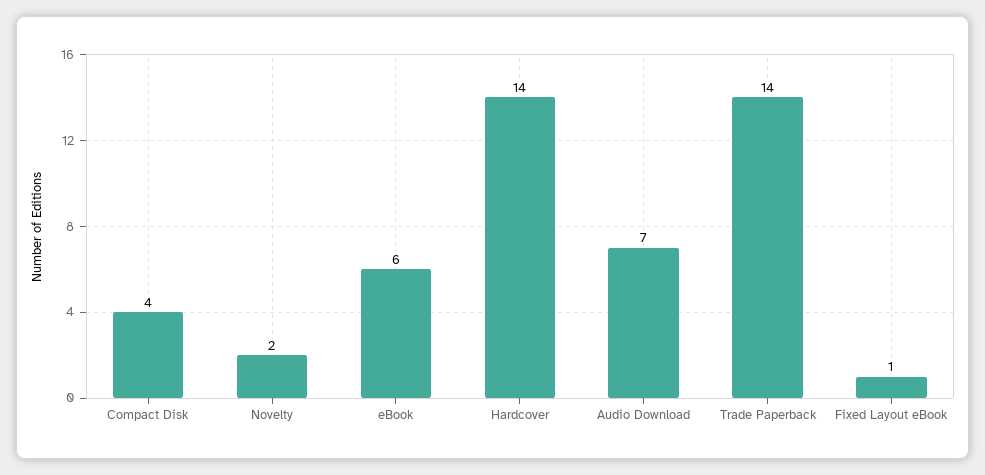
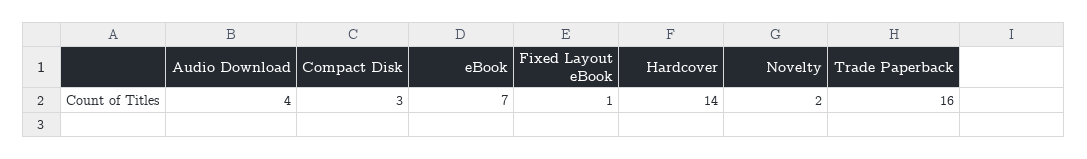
  {
-   "Compact Disk": 4,
+   "Compact Disk": 3,
    "Novelty": 2,
-   "eBook": 6,
+   "eBook": 7,
    "Hardcover": 14,
-   "Audio Download": 7,
+   "Audio Download": 4,
-   "Trade Paperback": 14,
+   "Trade Paperback": 16,
    "Fixed Layout eBook": 1
  }

